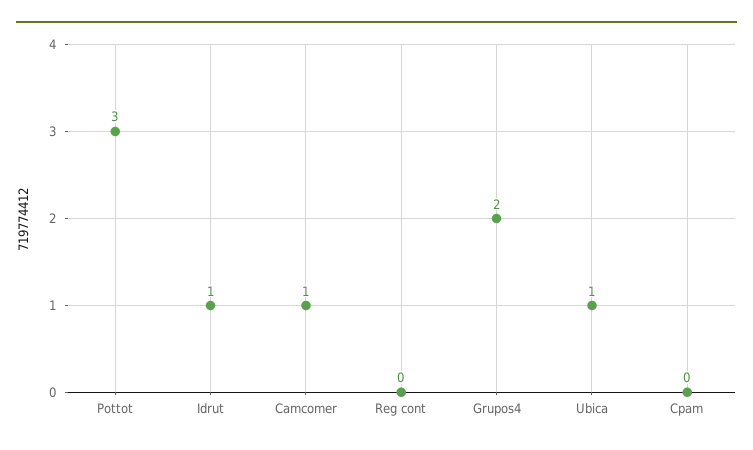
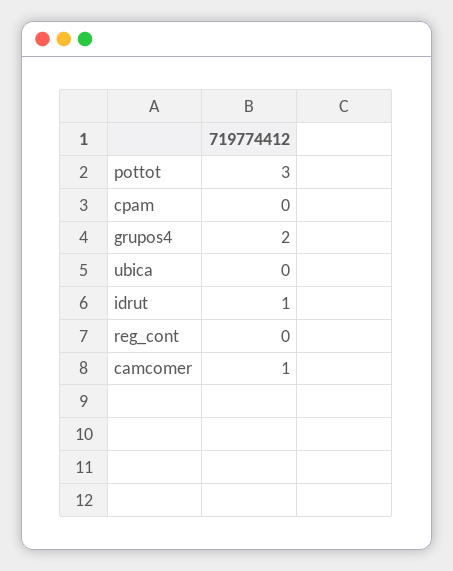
  {
    "Pottot": 3,
    "Idrut": 1,
    "Camcomer": 1,
    "Reg cont": 0,
    "Grupos4": 2,
-   "Ubica": 1,
+   "Ubica": 0,
    "Cpam": 0
  }

